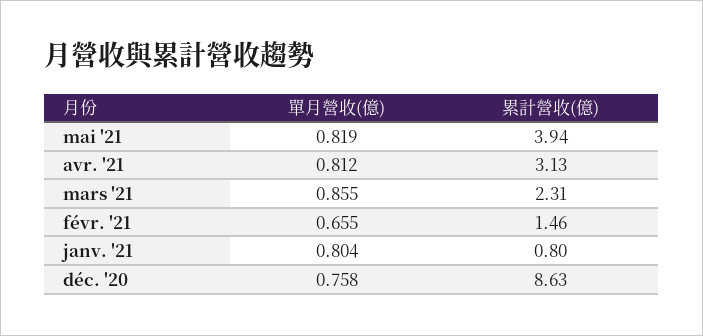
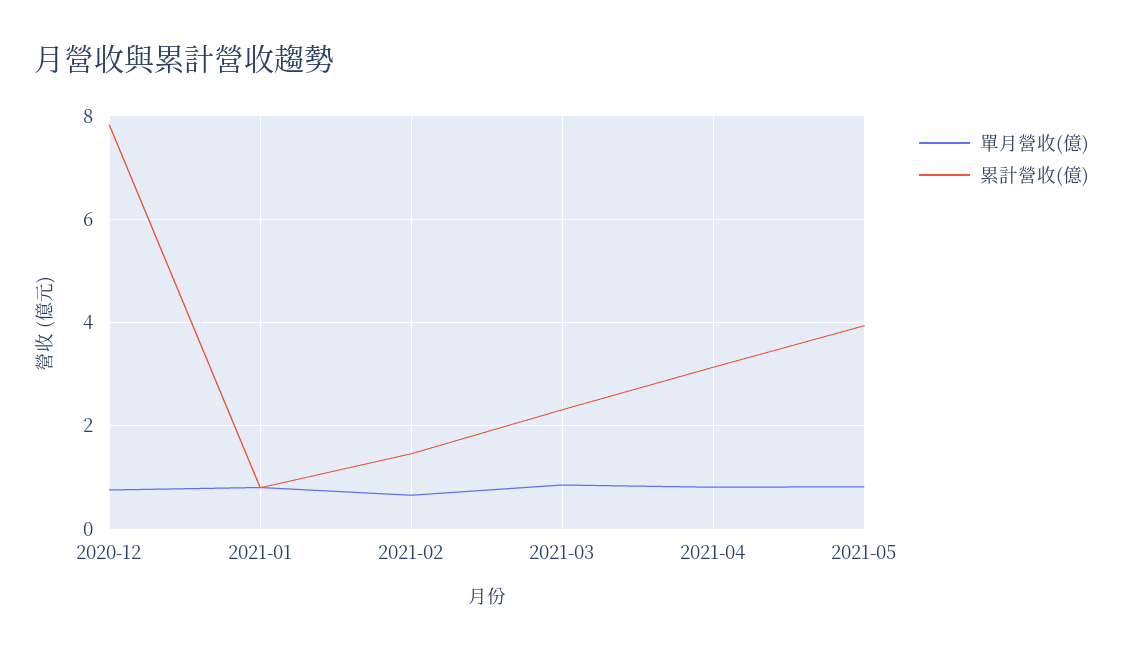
  {
    "單月營收(億)": {
      "mai '21": 0.819,
      "avr. '21": 0.812,
      "mars '21": 0.855,
      "févr. '21": 0.655,
      "janv. '21": 0.804,
      "déc. '20": 0.758
    },
    "累計營收(億)": {
      "mai '21": 3.94,
      "avr. '21": 3.13,
      "mars '21": 2.31,
      "févr. '21": 1.46,
      "janv. '21": 0.8,
-     "déc. '20": 8.63
+     "déc. '20": 7.8
    }
  }

